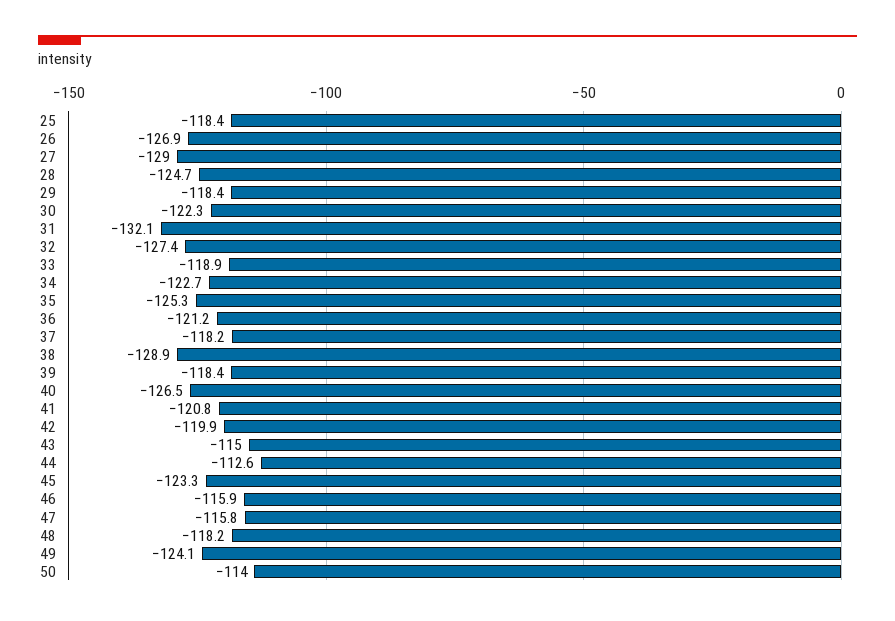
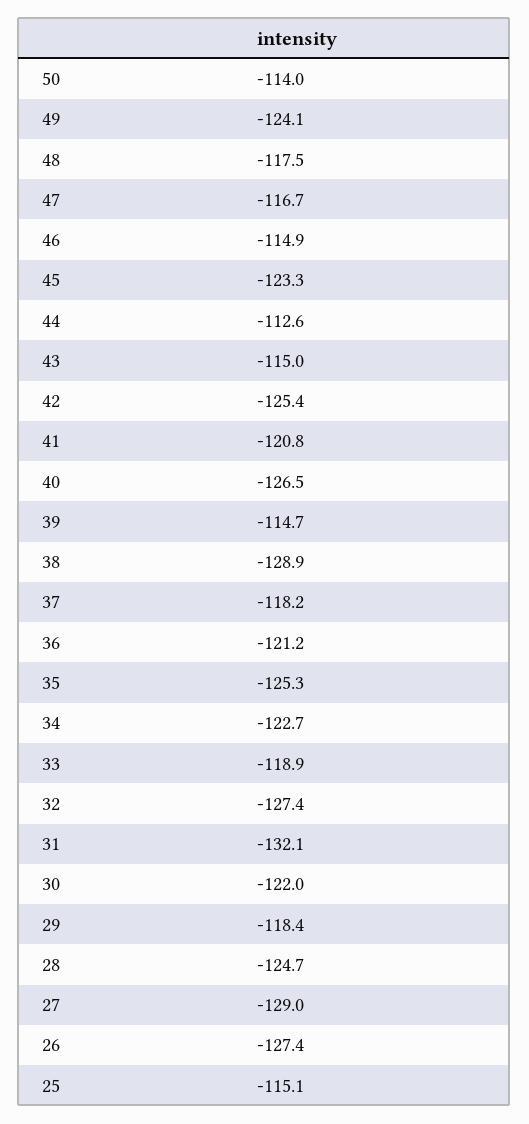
  {
-   "25": -118.4,
+   "25": -115.1,
-   "26": -126.9,
+   "26": -127.4,
    "27": -129,
    "28": -124.7,
    "29": -118.4,
-   "30": -122.3,
+   "30": -122,
    "31": -132.1,
    "32": -127.4,
    "33": -118.9,
    "34": -122.7,
    "35": -125.3,
    "36": -121.2,
    "37": -118.2,
    "38": -128.9,
-   "39": -118.4,
+   "39": -114.7,
    "40": -126.5,
    "41": -120.8,
-   "42": -119.9,
+   "42": -125.4,
    "43": -115,
    "44": -112.6,
    "45": -123.3,
-   "46": -115.9,
+   "46": -114.9,
-   "47": -115.8,
+   "47": -116.7,
-   "48": -118.2,
+   "48": -117.5,
    "49": -124.1,
    "50": -114
  }

